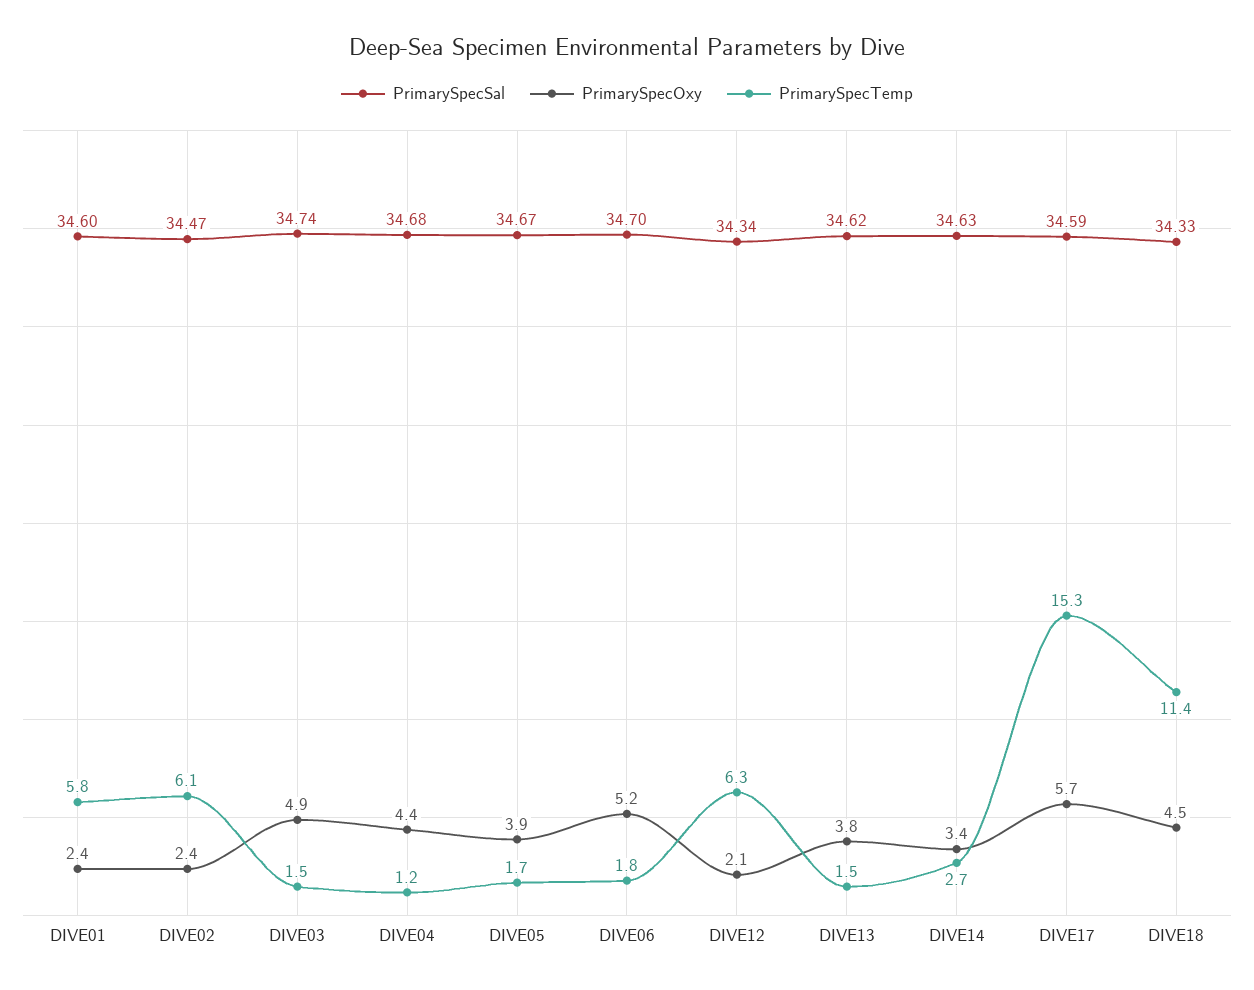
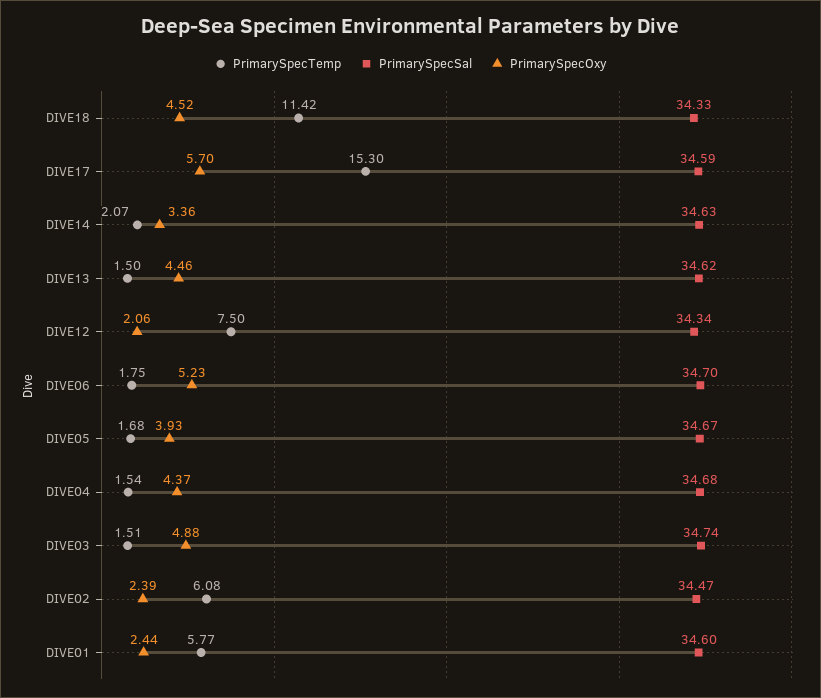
  {
    "PrimarySpecSal": {
      "DIVE01": 34.6,
      "DIVE02": 34.47,
      "DIVE03": 34.74,
      "DIVE04": 34.68,
      "DIVE05": 34.67,
      "DIVE06": 34.7,
      "DIVE12": 34.34,
      "DIVE13": 34.62,
      "DIVE14": 34.63,
      "DIVE17": 34.59,
      "DIVE18": 34.33
    },
    "PrimarySpecOxy": {
      "DIVE01": 2.44,
      "DIVE02": 2.39,
      "DIVE03": 4.88,
      "DIVE04": 4.37,
      "DIVE05": 3.93,
      "DIVE06": 5.23,
      "DIVE12": 2.06,
-     "DIVE13": 3.8,
+     "DIVE13": 4.46,
      "DIVE14": 3.36,
      "DIVE17": 5.7,
      "DIVE18": 4.52
    },
    "PrimarySpecTemp": {
      "DIVE01": 5.77,
      "DIVE02": 6.08,
      "DIVE03": 1.51,
-     "DIVE04": 1.2,
+     "DIVE04": 1.54,
      "DIVE05": 1.68,
      "DIVE06": 1.75,
-     "DIVE12": 6.3,
+     "DIVE12": 7.5,
      "DIVE13": 1.5,
-     "DIVE14": 2.7,
+     "DIVE14": 2.07,
      "DIVE17": 15.3,
      "DIVE18": 11.42
    }
  }

